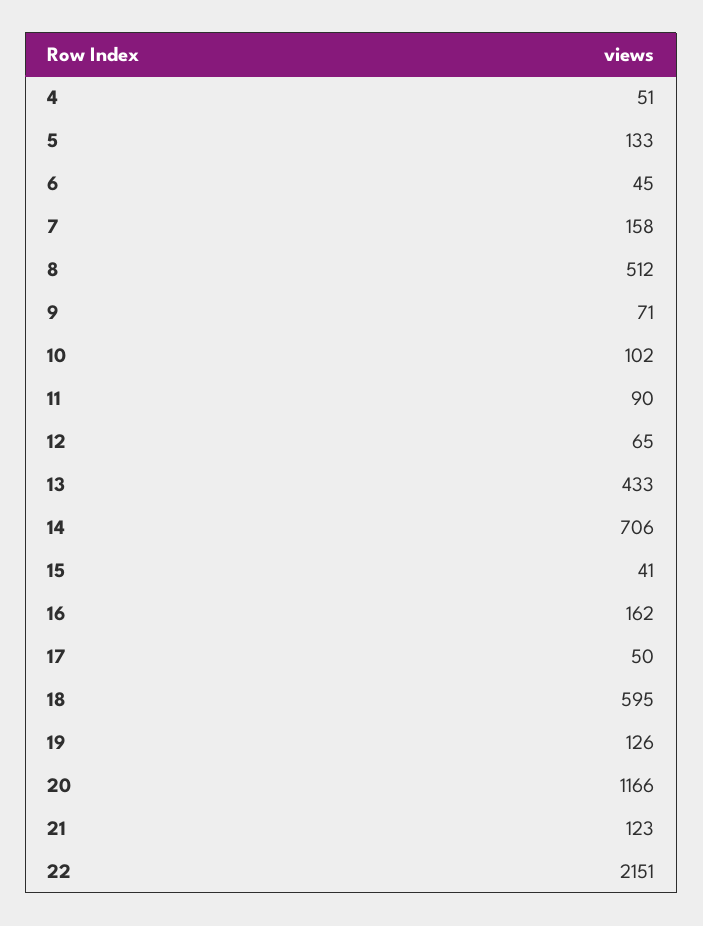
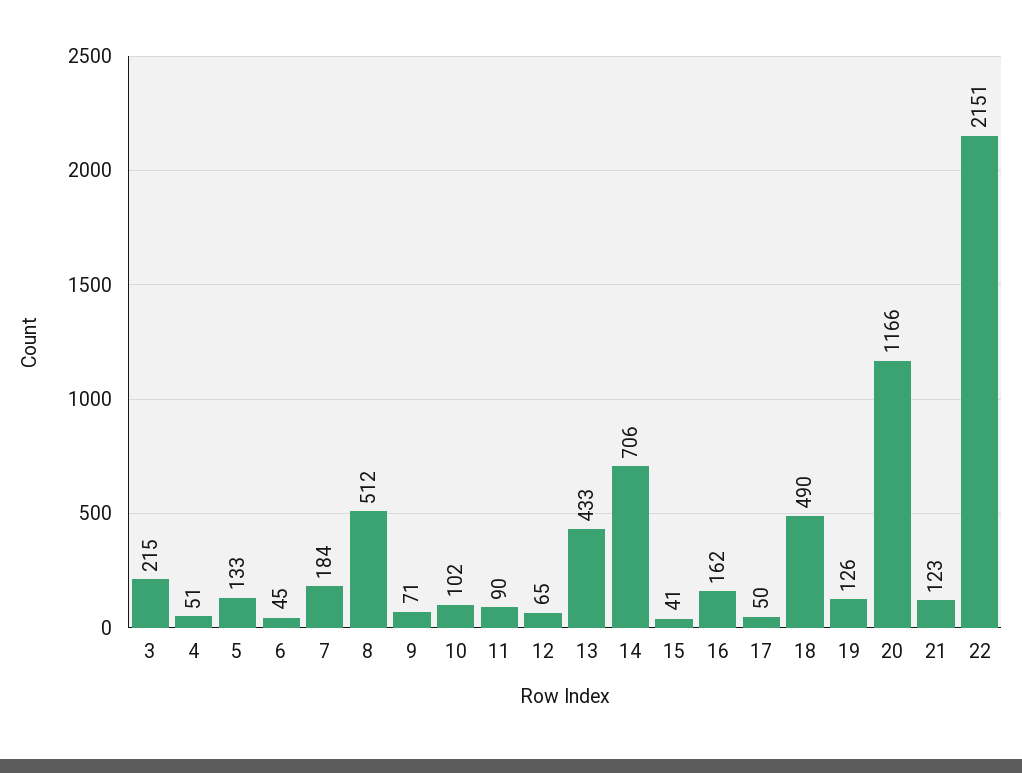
  {
    "4": 51,
    "5": 133,
    "6": 45,
-   "7": 158,
+   "7": 184,
    "8": 512,
    "9": 71,
    "10": 102,
    "11": 90,
    "12": 65,
    "13": 433,
    "14": 706,
    "15": 41,
    "16": 162,
    "17": 50,
-   "18": 595,
+   "18": 490,
    "19": 126,
    "20": 1166,
    "21": 123,
-   "22": 2151
+   "22": 2151,
+   "3": 215
  }

